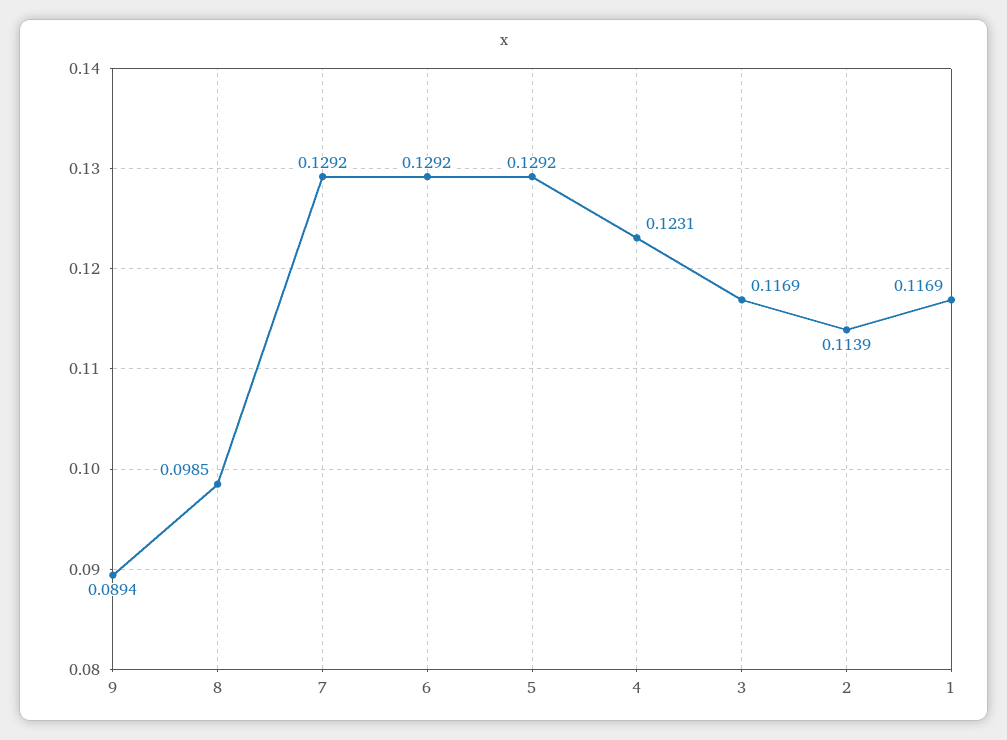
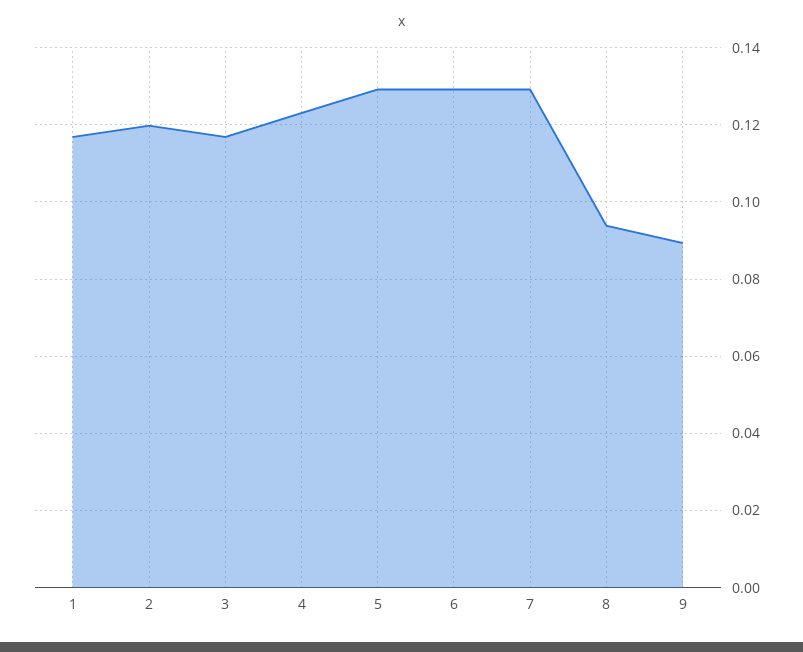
  {
    "9": 0.0894,
-   "8": 0.0985,
+   "8": 0.094,
    "7": 0.1292,
    "6": 0.1292,
    "5": 0.1292,
    "4": 0.1231,
    "3": 0.1169,
-   "2": 0.1139,
+   "2": 0.12,
    "1": 0.1169
  }

